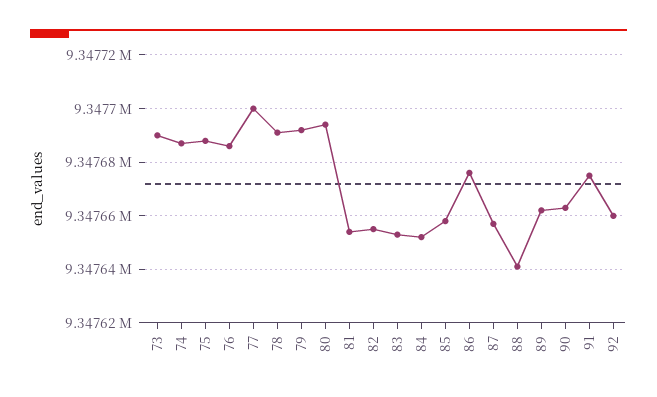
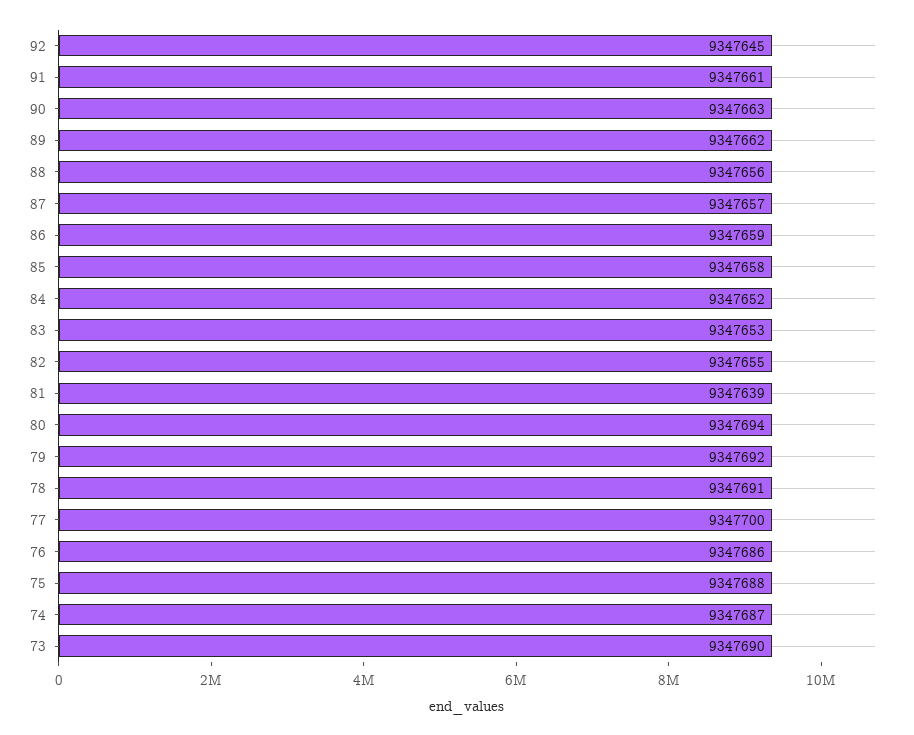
  {
    "73": 9347690,
    "74": 9347687,
    "75": 9347688,
    "76": 9347686,
    "77": 9347700,
    "78": 9347691,
    "79": 9347692,
    "80": 9347694,
-   "81": 9347655,
+   "81": 9347639,
    "82": 9347655,
    "83": 9347653,
    "84": 9347652,
    "85": 9347658,
-   "86": 9347675,
+   "86": 9347659,
    "87": 9347657,
-   "88": 9347640,
+   "88": 9347656,
    "89": 9347662,
    "90": 9347663,
-   "91": 9347675,
+   "91": 9347661,
-   "92": 9347660
+   "92": 9347645
  }

